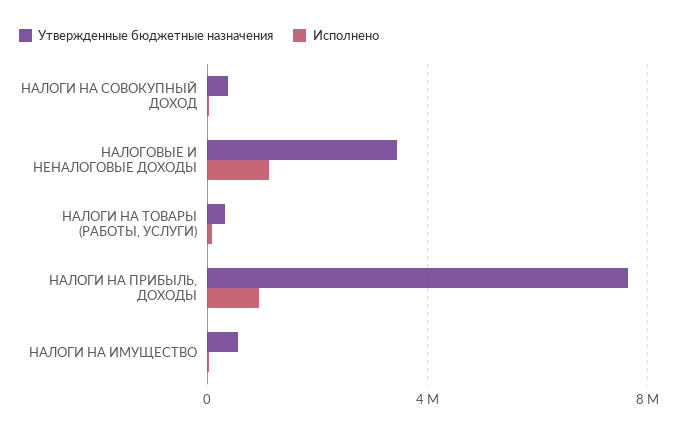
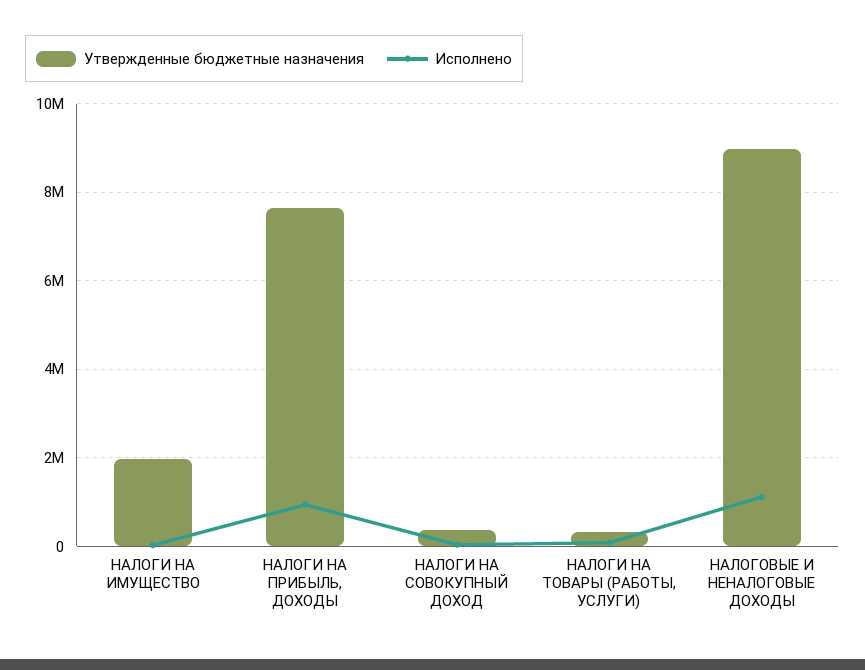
  {
    "Утвержденные бюджетные назначения": {
      "НАЛОГИ НА СОВОКУПНЫЙ ДОХОД": 400000,
-     "НАЛОГОВЫЕ И НЕНАЛОГОВЫЕ ДОХОДЫ": 3500000,
+     "НАЛОГОВЫЕ И НЕНАЛОГОВЫЕ ДОХОДЫ": 9000000,
      "НАЛОГИ НА ТОВАРЫ (РАБОТЫ, УСЛУГИ)": 400000,
      "НАЛОГИ НА ПРИБЫЛЬ, ДОХОДЫ": 7600000,
-     "НАЛОГИ НА ИМУЩЕСТВО": 500000
+     "НАЛОГИ НА ИМУЩЕСТВО": 2000000
    },
    "Исполнено": {
      "НАЛОГИ НА СОВОКУПНЫЙ ДОХОД": 0,
      "НАЛОГОВЫЕ И НЕНАЛОГОВЫЕ ДОХОДЫ": 1200000,
      "НАЛОГИ НА ТОВАРЫ (РАБОТЫ, УСЛУГИ)": 0,
      "НАЛОГИ НА ПРИБЫЛЬ, ДОХОДЫ": 1000000,
      "НАЛОГИ НА ИМУЩЕСТВО": 0
    }
  }

